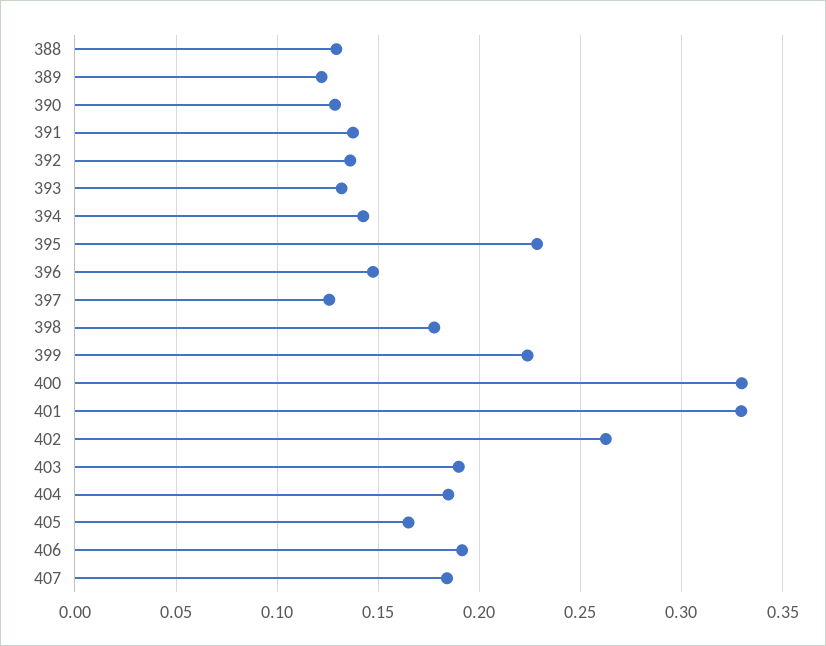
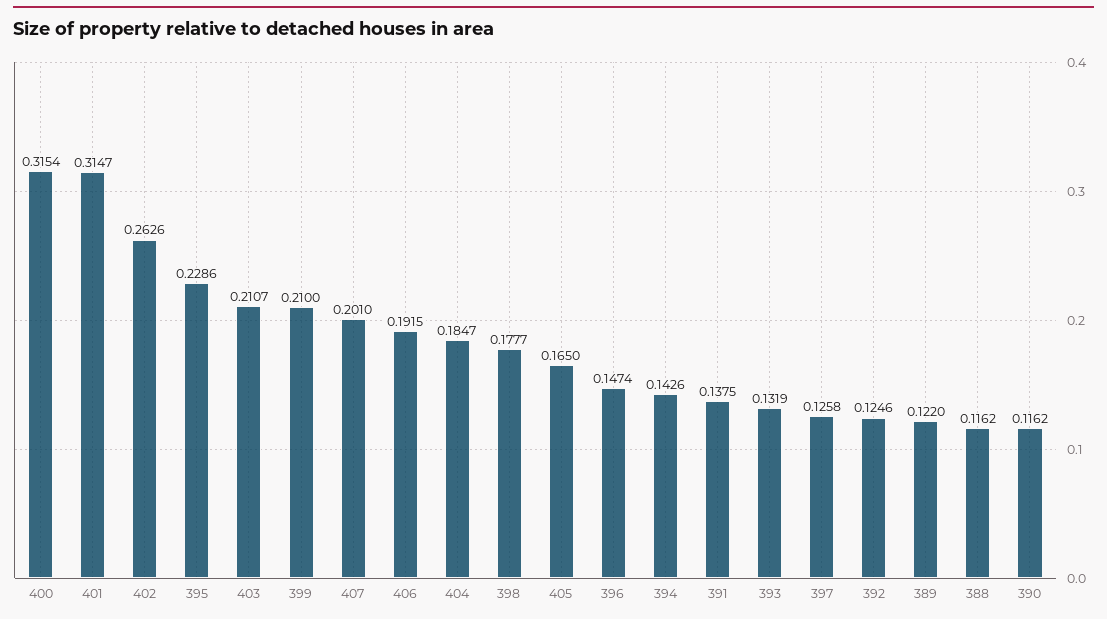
  {
-   "388": 0.13,
+   "388": 0.1162,
    "389": 0.122,
-   "390": 0.13,
+   "390": 0.1162,
    "391": 0.1375,
-   "392": 0.135,
+   "392": 0.1246,
    "393": 0.1319,
    "394": 0.1426,
    "395": 0.2286,
    "396": 0.1474,
    "397": 0.1258,
    "398": 0.1777,
-   "399": 0.225,
+   "399": 0.21,
-   "400": 0.33,
+   "400": 0.3154,
-   "401": 0.33,
+   "401": 0.3147,
    "402": 0.2626,
-   "403": 0.19,
+   "403": 0.2107,
    "404": 0.1847,
    "405": 0.165,
    "406": 0.1915,
-   "407": 0.185
+   "407": 0.201
  }

